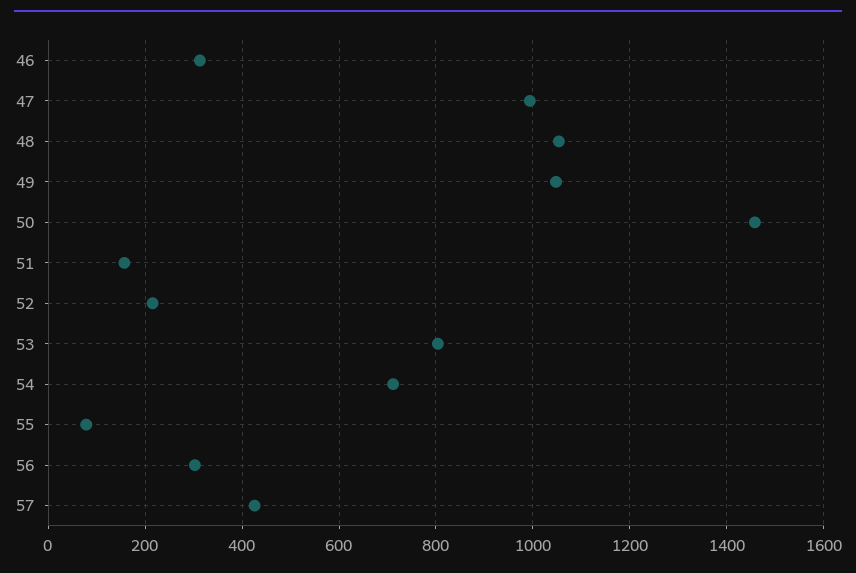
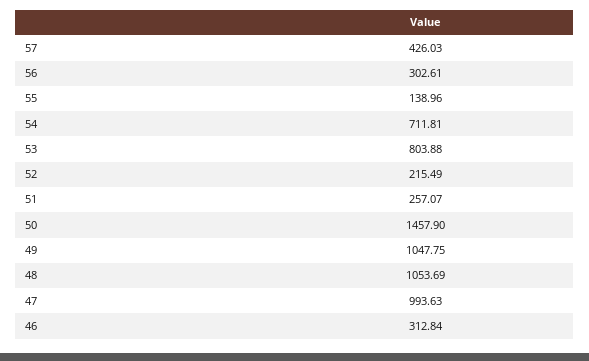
  {
    "46": 312.84,
    "47": 993.63,
    "48": 1053.69,
    "49": 1047.75,
    "50": 1457.9,
-   "51": 160,
+   "51": 257.07,
    "52": 215.49,
    "53": 803.88,
    "54": 711.81,
-   "55": 80,
+   "55": 138.96,
    "56": 302.61,
    "57": 426.03
  }

